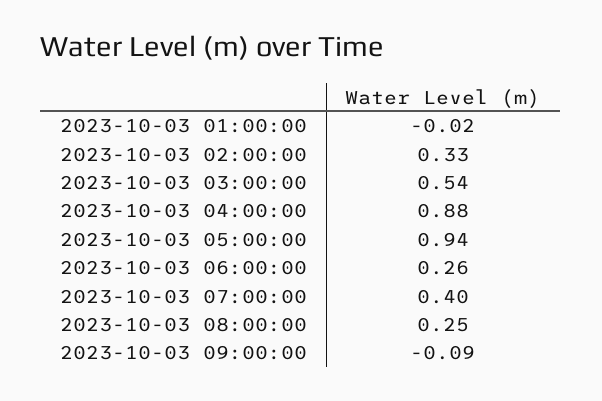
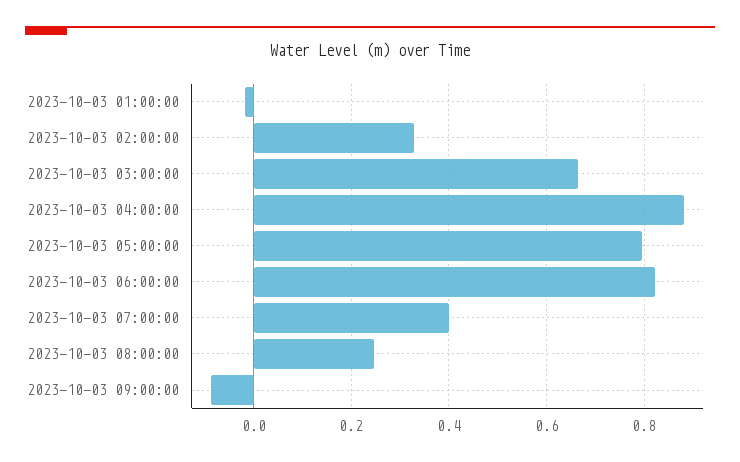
  {
    "2023-10-03 01:00:00": -0.02,
    "2023-10-03 02:00:00": 0.33,
-   "2023-10-03 03:00:00": 0.54,
+   "2023-10-03 03:00:00": 0.66,
    "2023-10-03 04:00:00": 0.88,
-   "2023-10-03 05:00:00": 0.94,
+   "2023-10-03 05:00:00": 0.8,
-   "2023-10-03 06:00:00": 0.26,
+   "2023-10-03 06:00:00": 0.82,
    "2023-10-03 07:00:00": 0.4,
    "2023-10-03 08:00:00": 0.25,
    "2023-10-03 09:00:00": -0.09
  }

